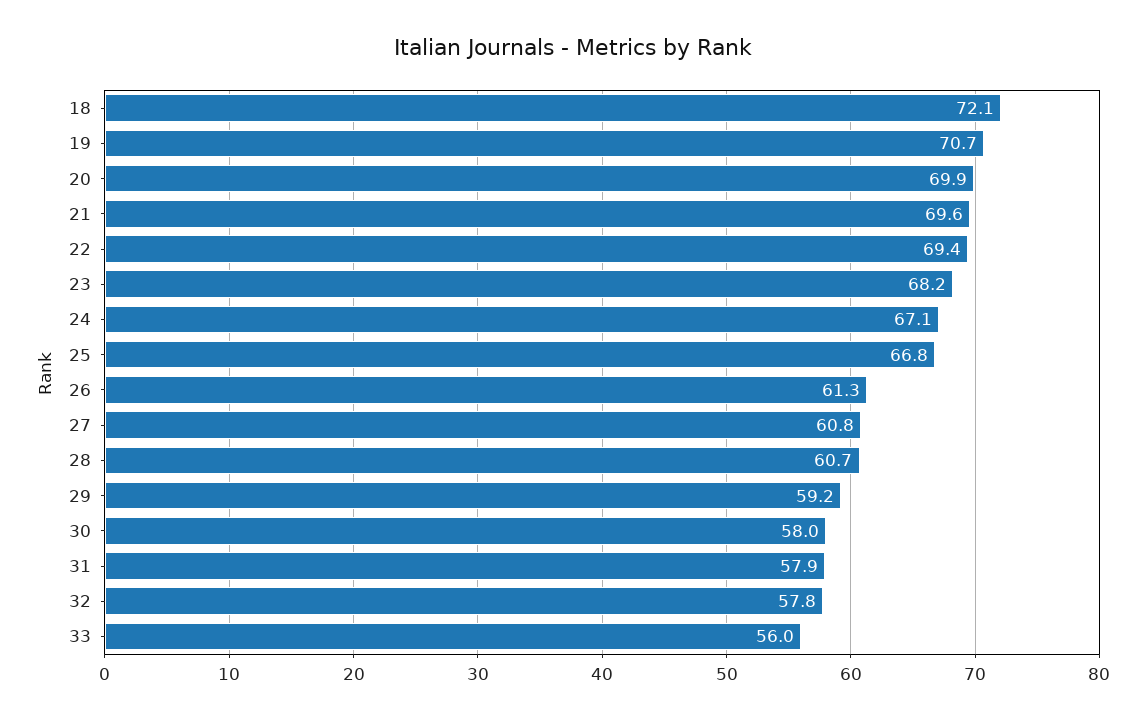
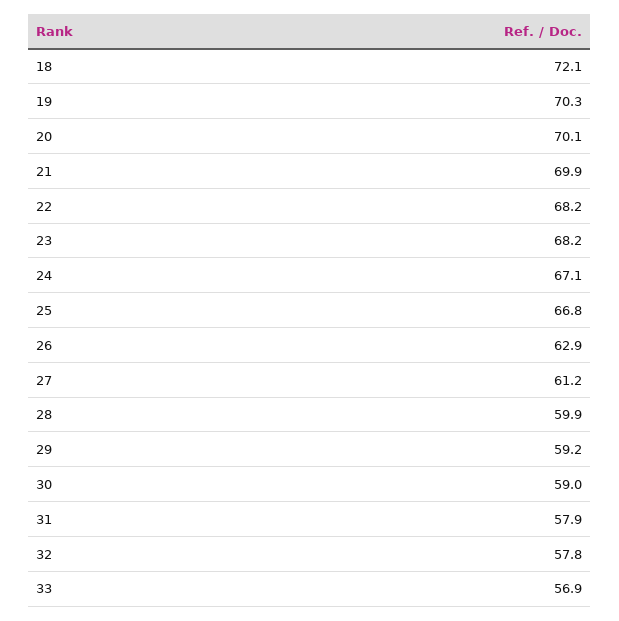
  {
    "18": 72.1,
-   "19": 70.7,
+   "19": 70.3,
-   "20": 69.9,
+   "20": 70.1,
-   "21": 69.6,
+   "21": 69.9,
-   "22": 69.4,
+   "22": 68.2,
    "23": 68.2,
    "24": 67.1,
    "25": 66.8,
-   "26": 61.3,
+   "26": 62.9,
-   "27": 60.8,
+   "27": 61.2,
-   "28": 60.7,
+   "28": 59.9,
    "29": 59.2,
-   "30": 58,
+   "30": 59,
    "31": 57.9,
    "32": 57.8,
-   "33": 56
+   "33": 56.9
  }

